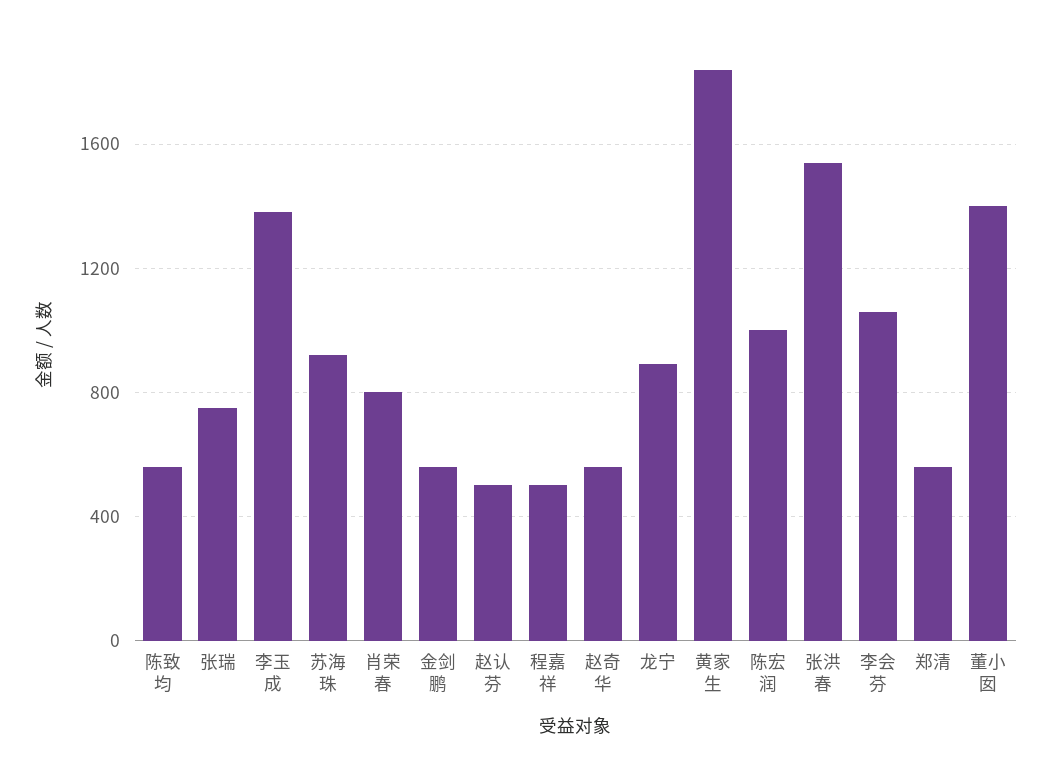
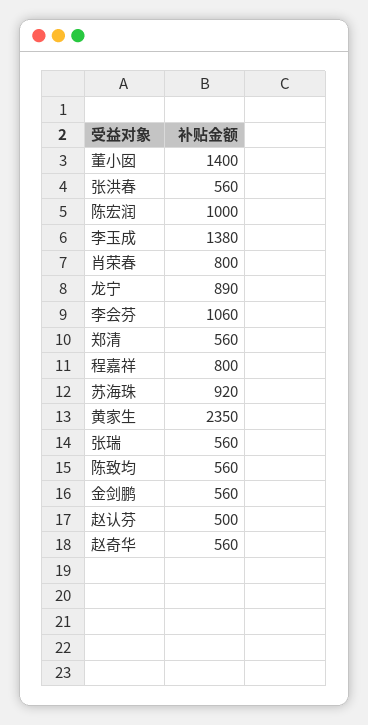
  {
    "陈致均": 560,
-   "张瑞": 750,
+   "张瑞": 560,
    "李玉成": 1380,
    "苏海珠": 920,
    "肖荣春": 800,
    "金剑鹏": 560,
    "赵认芬": 500,
-   "程嘉祥": 500,
+   "程嘉祥": 800,
    "赵奇华": 560,
    "龙宁": 890,
-   "黄家生": 1850,
+   "黄家生": 2350,
    "陈宏润": 1000,
-   "张洪春": 1550,
+   "张洪春": 560,
    "李会芬": 1060,
    "郑清": 560,
    "董小囡": 1400
  }

